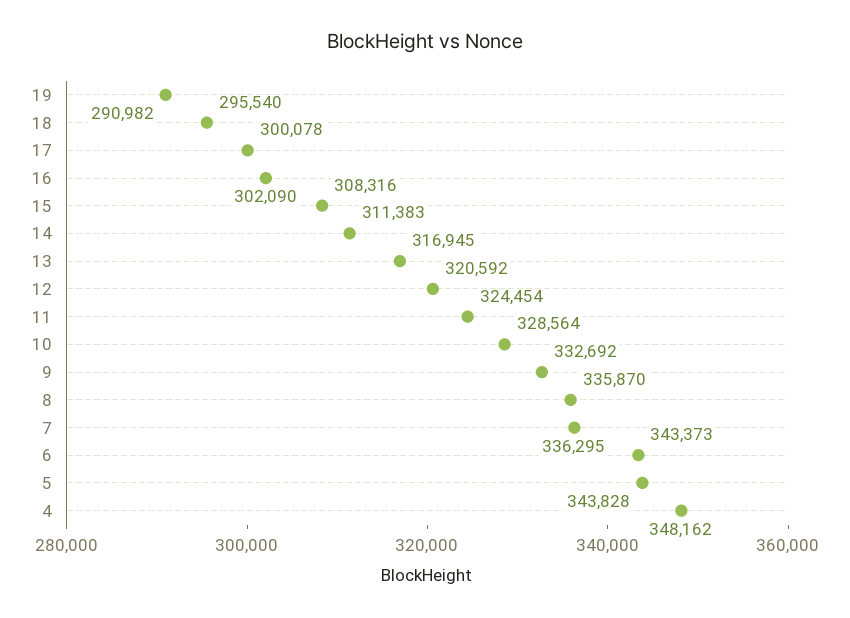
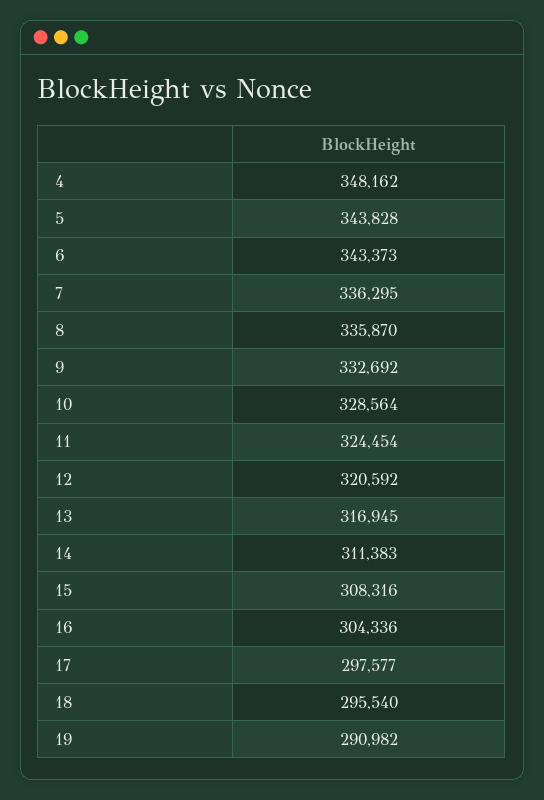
  {
    "19": 290982,
    "18": 295540,
-   "17": 300078,
+   "17": 297577,
-   "16": 302090,
+   "16": 304336,
    "15": 308316,
    "14": 311383,
    "13": 316945,
    "12": 320592,
    "11": 324454,
    "10": 328564,
    "9": 332692,
    "8": 335870,
    "7": 336295,
    "6": 343373,
    "5": 343828,
    "4": 348162
  }

